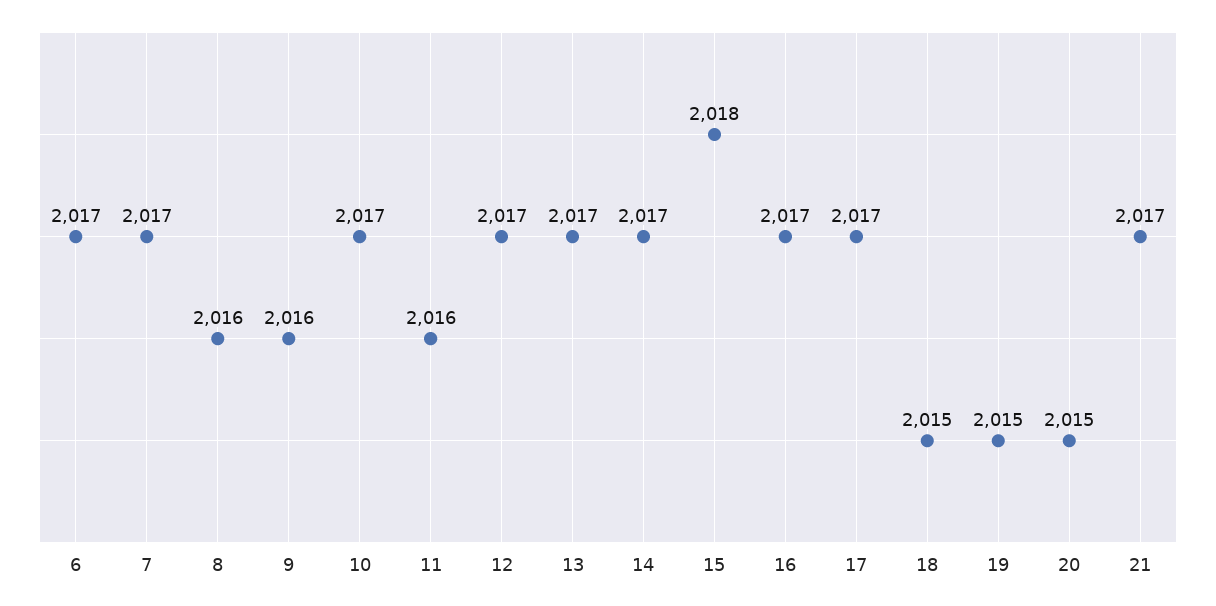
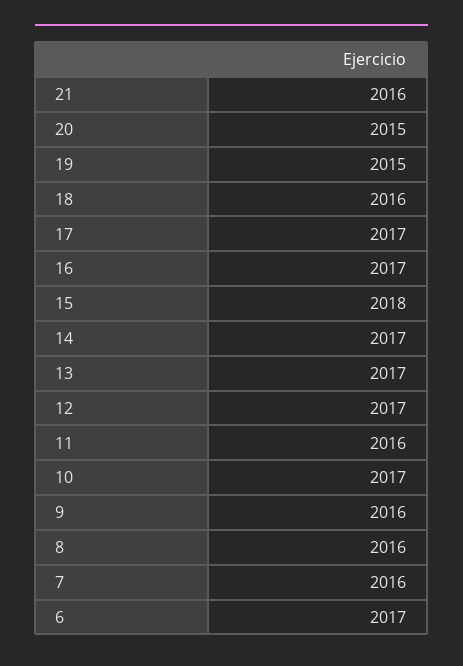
  {
    "6": 2017,
-   "7": 2017,
+   "7": 2016,
    "8": 2016,
    "9": 2016,
    "10": 2017,
    "11": 2016,
    "12": 2017,
    "13": 2017,
    "14": 2017,
    "15": 2018,
    "16": 2017,
    "17": 2017,
-   "18": 2015,
+   "18": 2016,
    "19": 2015,
    "20": 2015,
-   "21": 2017
+   "21": 2016
  }

